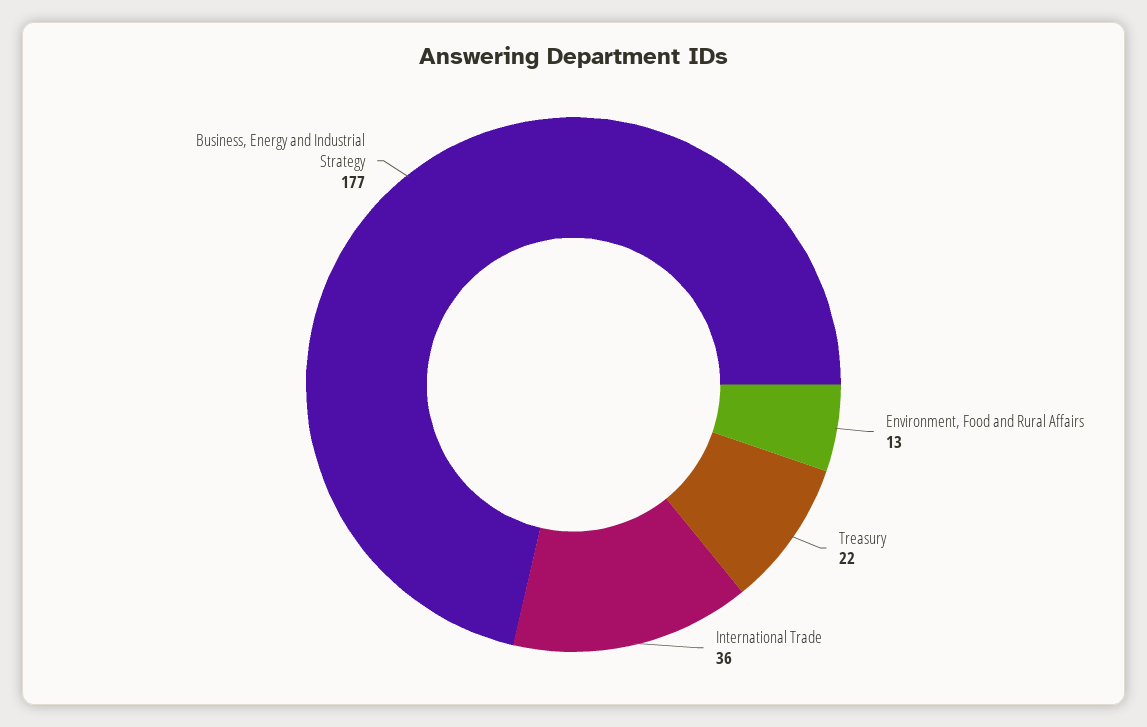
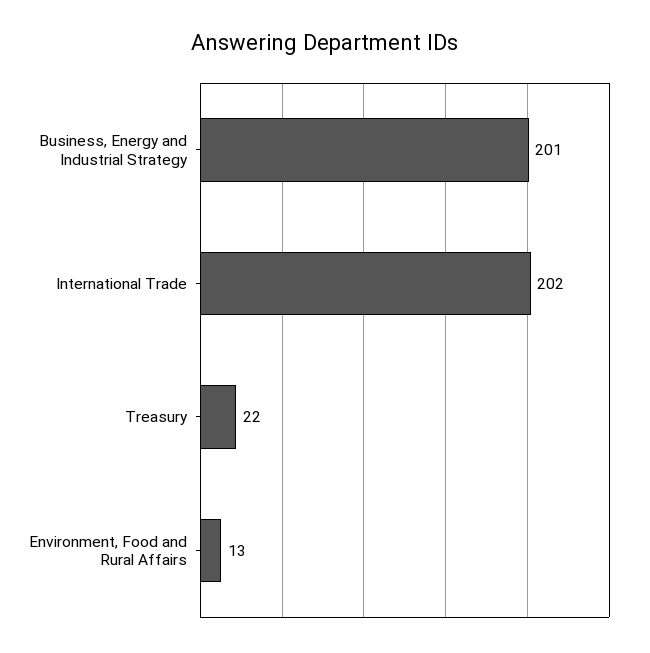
  {
    "Environment, Food and Rural Affairs": 13,
    "Treasury": 22,
-   "International Trade": 36,
+   "International Trade": 202,
-   "Business, Energy and Industrial Strategy": 177
+   "Business, Energy and Industrial Strategy": 201
  }

